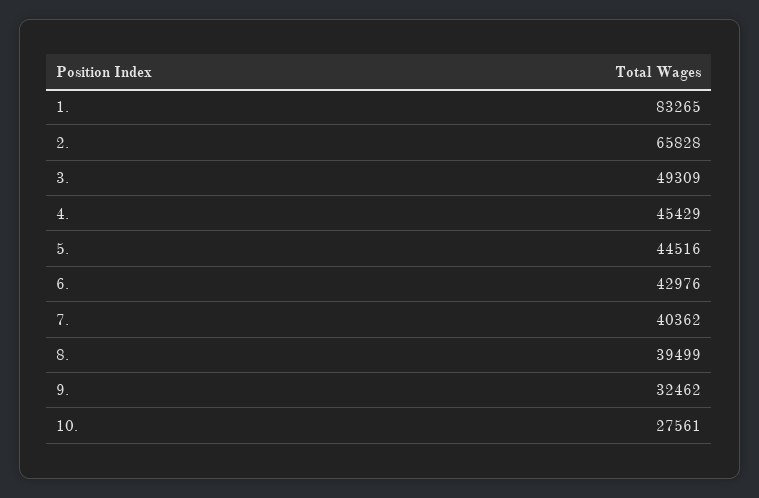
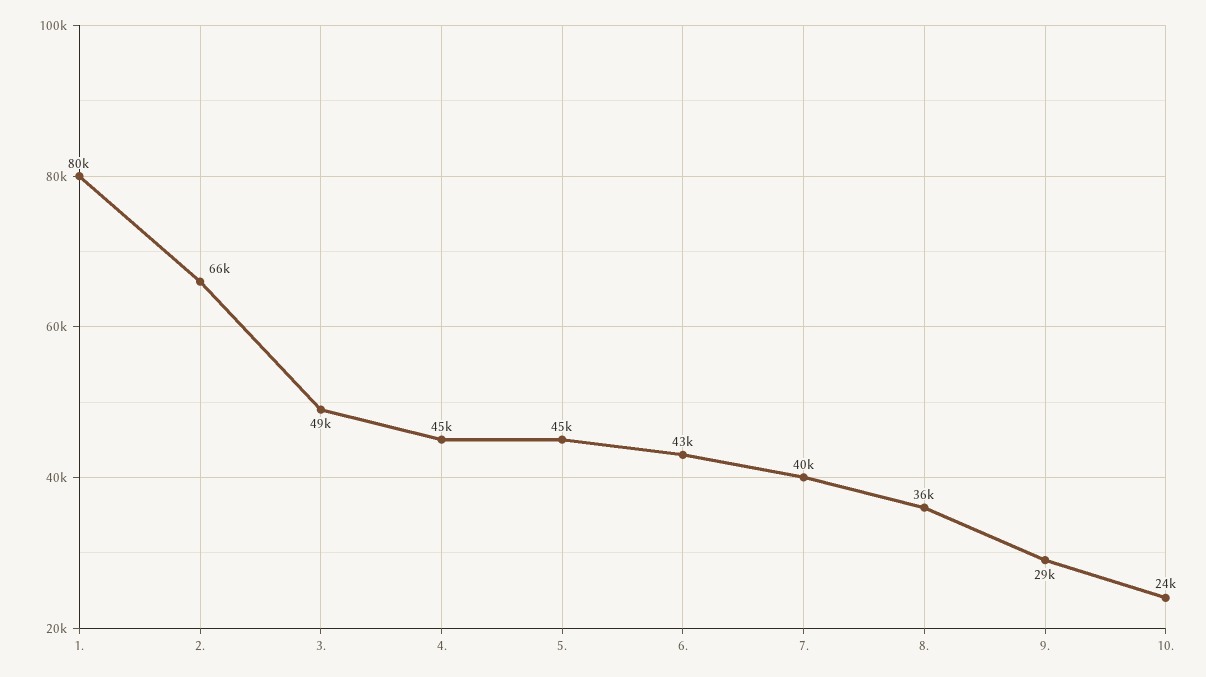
  {
-   "1.": 83265,
+   "1.": 80000,
    "2.": 65828,
    "3.": 49309,
    "4.": 45429,
    "5.": 44516,
    "6.": 42976,
    "7.": 40362,
-   "8.": 39499,
+   "8.": 36000,
-   "9.": 32462,
+   "9.": 29000,
-   "10.": 27561
+   "10.": 24000
  }

